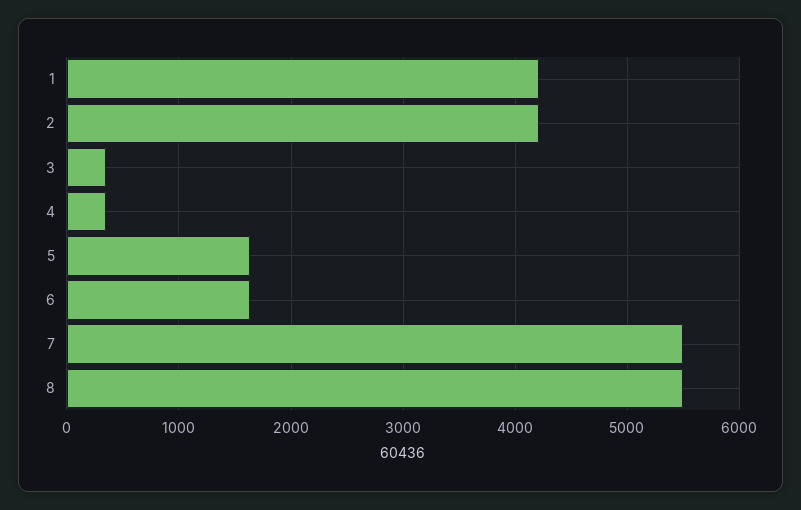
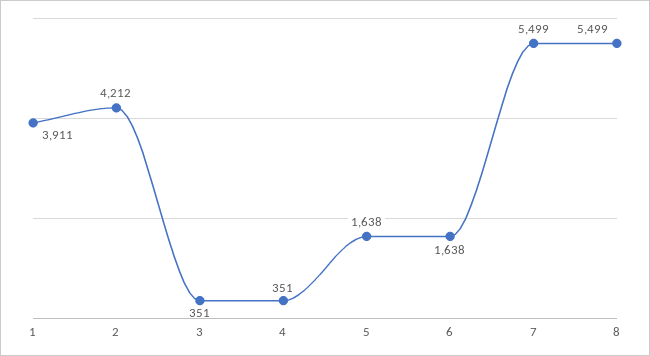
  {
-   "1": 4200,
+   "1": 3911,
    "2": 4212,
    "3": 351,
    "4": 351,
    "5": 1638,
    "6": 1638,
    "7": 5499,
    "8": 5499
  }

